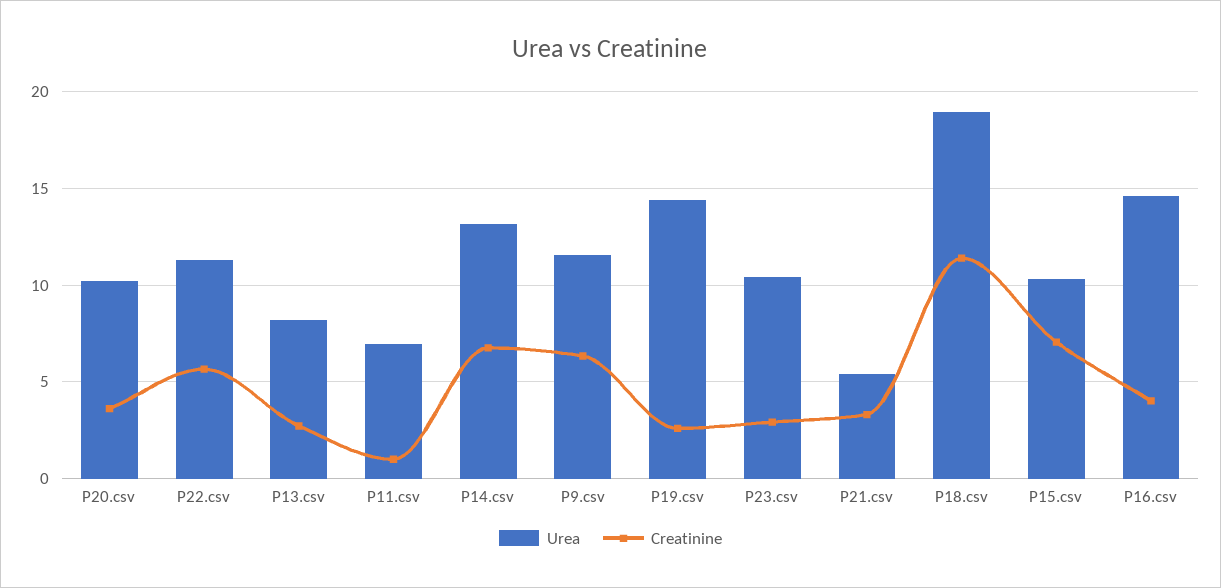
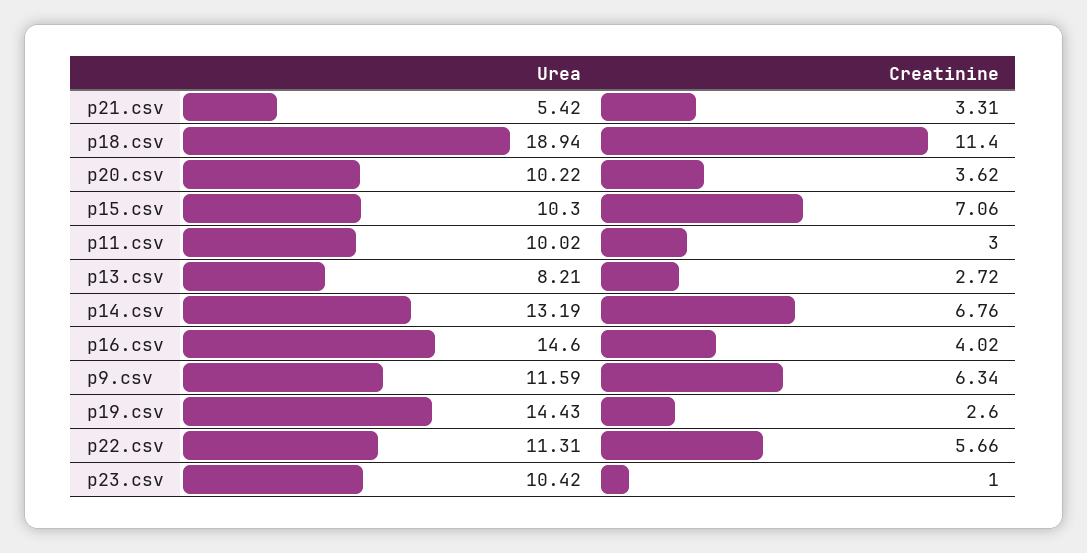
  {
    "Urea": {
      "P20.csv": 10.22,
      "P22.csv": 11.31,
      "P13.csv": 8.21,
-     "P11.csv": 7,
+     "P11.csv": 10.02,
      "P14.csv": 13.19,
      "P9.csv": 11.59,
      "P19.csv": 14.43,
      "P23.csv": 10.42,
      "P21.csv": 5.42,
      "P18.csv": 18.94,
      "P15.csv": 10.3,
      "P16.csv": 14.6
    },
    "Creatinine": {
      "P20.csv": 3.62,
      "P22.csv": 5.66,
      "P13.csv": 2.72,
-     "P11.csv": 1,
+     "P11.csv": 3,
      "P14.csv": 6.76,
      "P9.csv": 6.34,
      "P19.csv": 2.6,
-     "P23.csv": 3,
+     "P23.csv": 1,
      "P21.csv": 3.31,
      "P18.csv": 11.4,
      "P15.csv": 7.06,
      "P16.csv": 4.02
    }
  }

